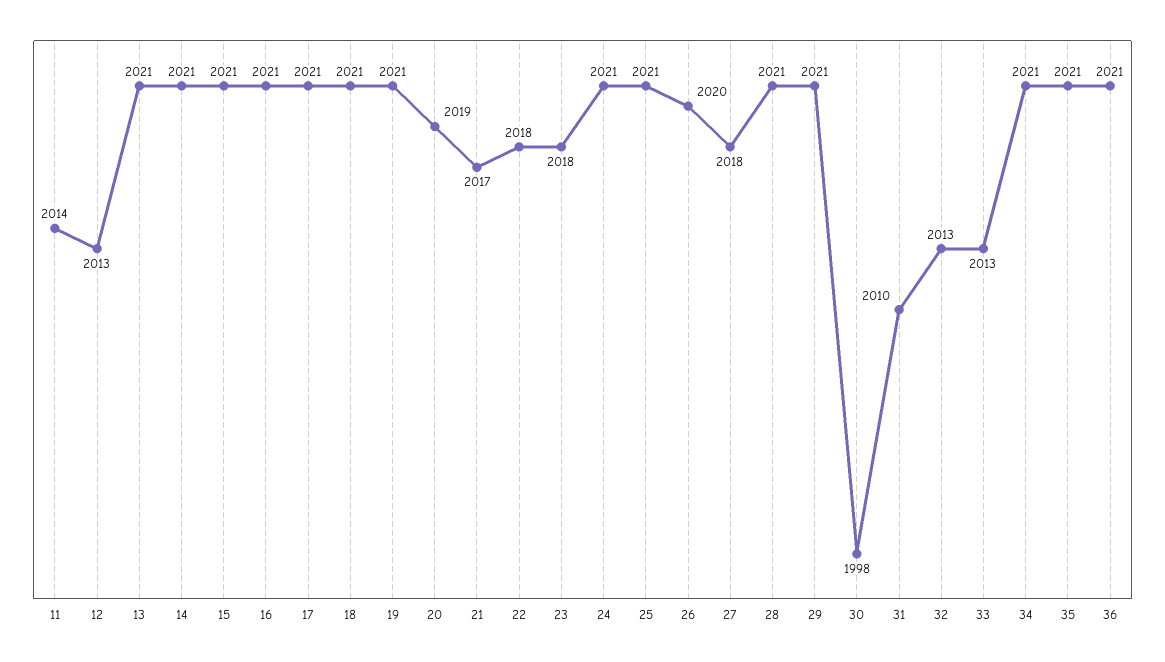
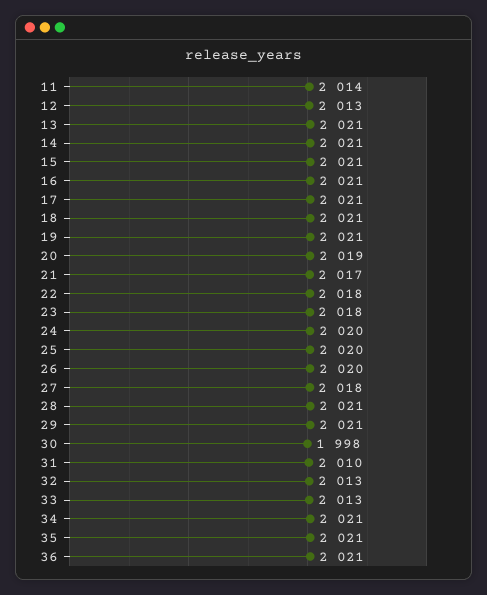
  {
    "11": 2014,
    "12": 2013,
    "13": 2021,
    "14": 2021,
    "15": 2021,
    "16": 2021,
    "17": 2021,
    "18": 2021,
    "19": 2021,
    "20": 2019,
    "21": 2017,
    "22": 2018,
    "23": 2018,
-   "24": 2021,
+   "24": 2020,
-   "25": 2021,
+   "25": 2020,
    "26": 2020,
    "27": 2018,
    "28": 2021,
    "29": 2021,
    "30": 1998,
    "31": 2010,
    "32": 2013,
    "33": 2013,
    "34": 2021,
    "35": 2021,
    "36": 2021
  }

